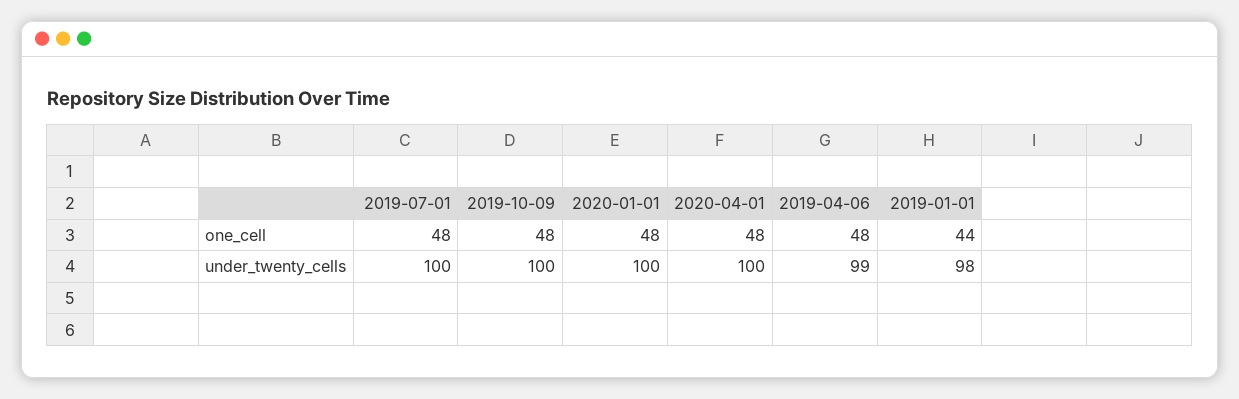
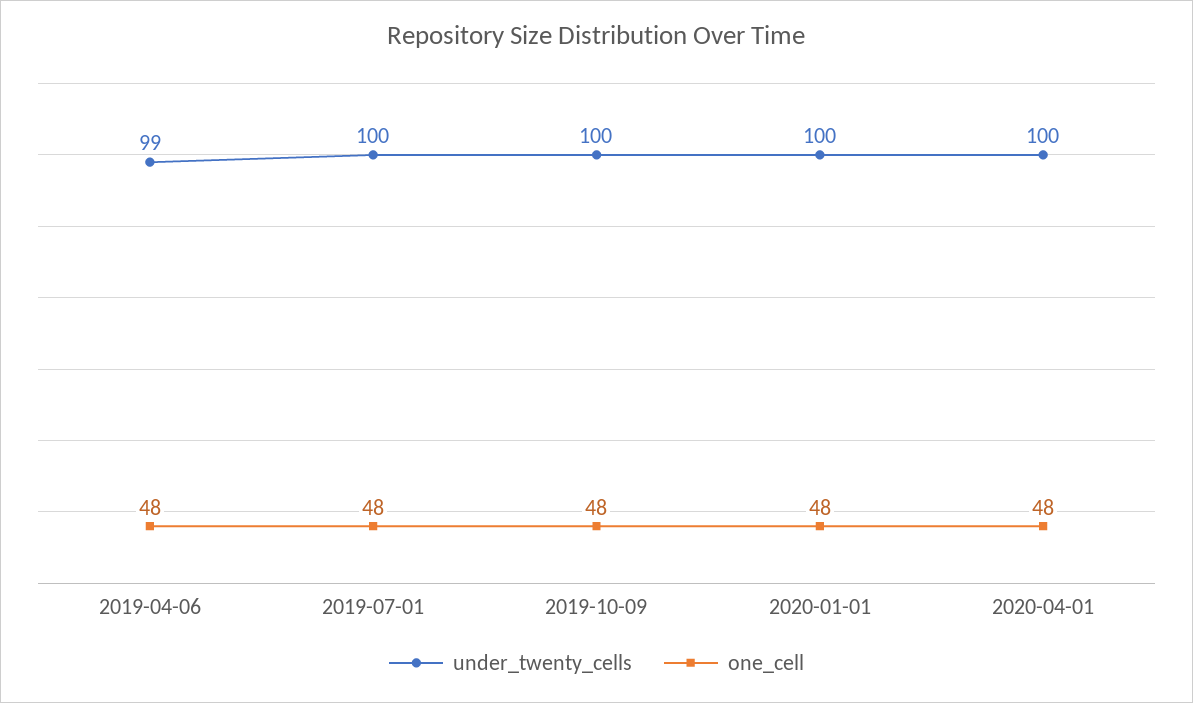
  {
    "one_cell": {
      "2019-07-01": 48,
      "2019-10-09": 48,
      "2020-01-01": 48,
      "2020-04-01": 48,
-     "2019-04-06": 48,
+     "2019-04-06": 48
-     "2019-01-01": 44
    },
    "under_twenty_cells": {
      "2019-07-01": 100,
      "2019-10-09": 100,
      "2020-01-01": 100,
      "2020-04-01": 100,
-     "2019-04-06": 99,
+     "2019-04-06": 99
-     "2019-01-01": 98
    }
  }

